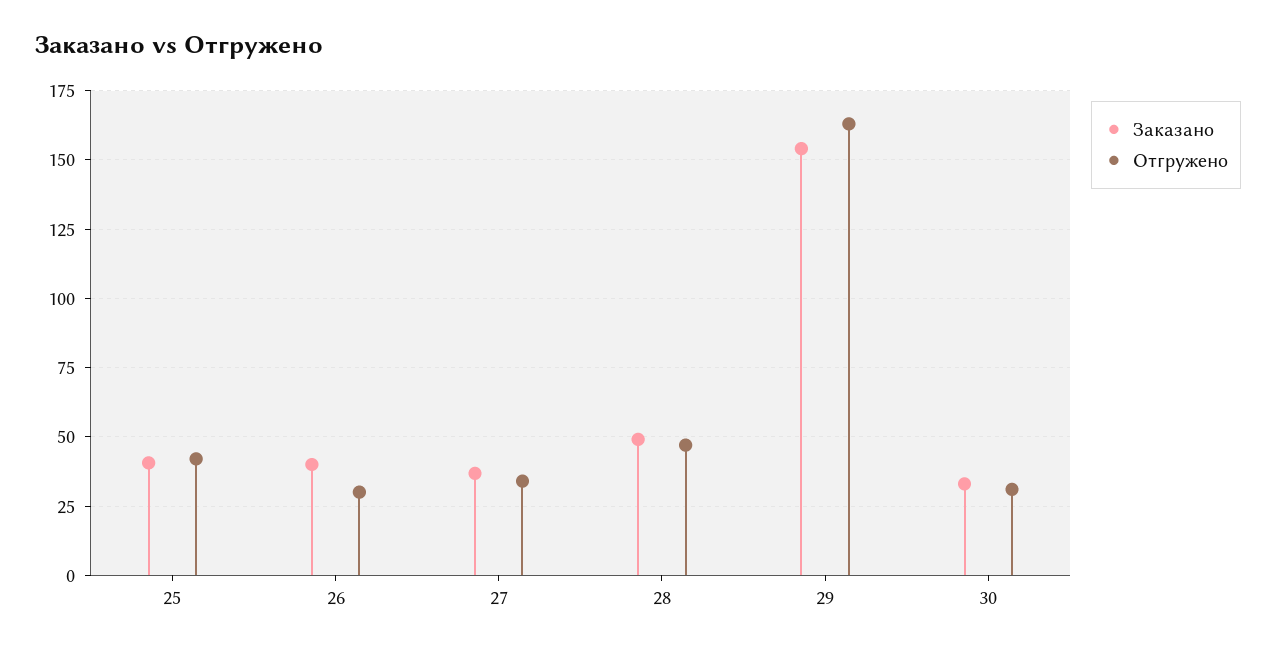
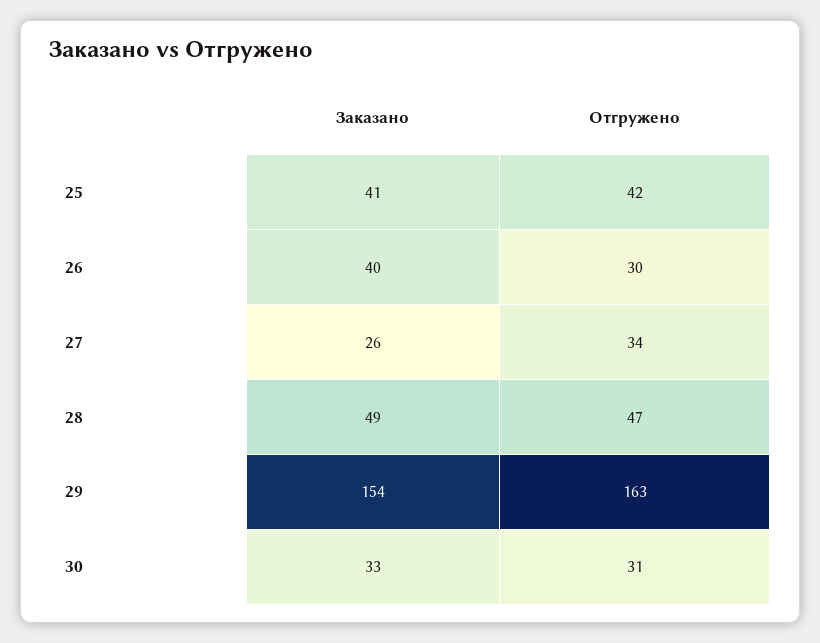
  {
    "Заказано": {
      "25": 41,
      "26": 40,
-     "27": 37.5,
+     "27": 26,
      "28": 49,
      "29": 154,
      "30": 33
    },
    "Отгружено": {
      "25": 42,
      "26": 30,
      "27": 34,
      "28": 47,
      "29": 163,
      "30": 31
    }
  }

